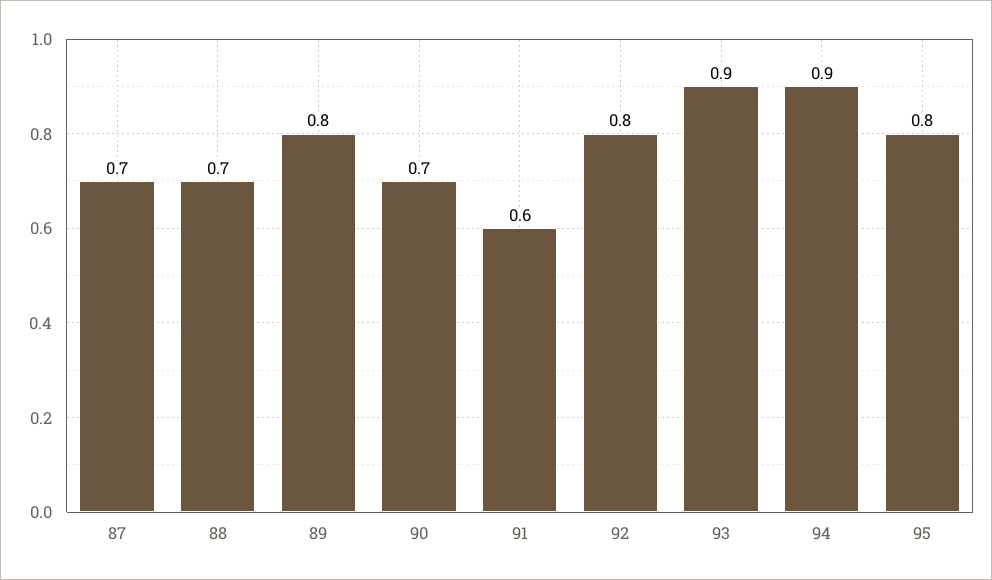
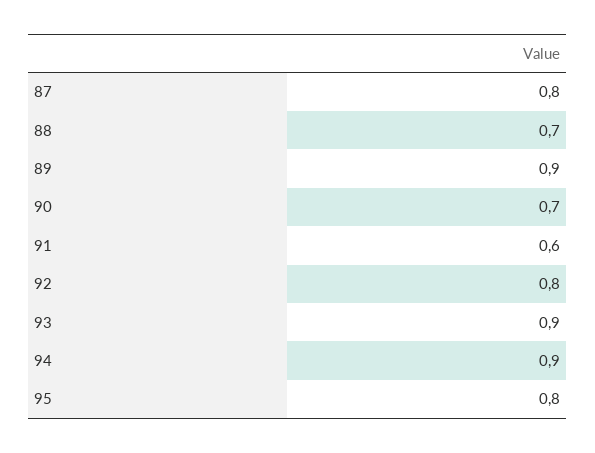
  {
-   "87": 0.7,
+   "87": 0.8,
    "88": 0.7,
-   "89": 0.8,
+   "89": 0.9,
    "90": 0.7,
    "91": 0.6,
    "92": 0.8,
    "93": 0.9,
    "94": 0.9,
    "95": 0.8
  }

